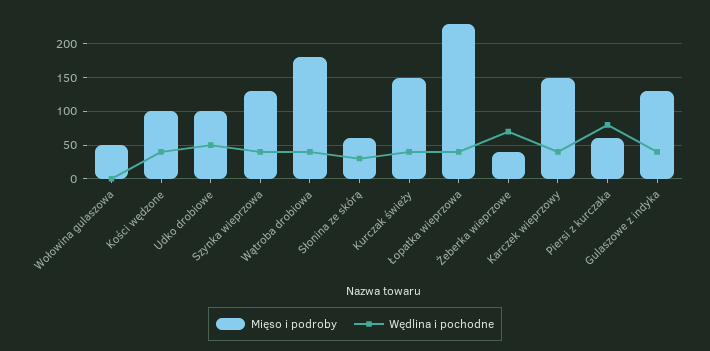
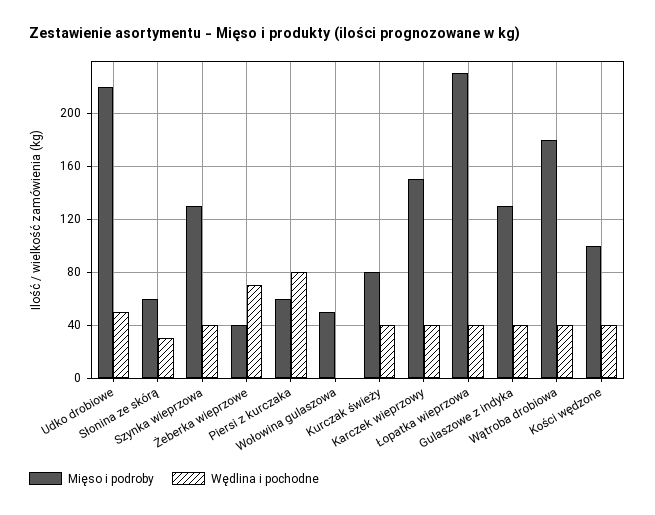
  {
    "Mięso i podroby": {
      "Wołowina gulaszowa": 50,
      "Kości wędzone": 100,
-     "Udko drobiowe": 100,
+     "Udko drobiowe": 220,
      "Szynka wieprzowa": 130,
      "Wątroba drobiowa": 180,
      "Słonina ze skórą": 60,
-     "Kurczak świeży": 150,
+     "Kurczak świeży": 80,
      "Łopatka wieprzowa": 230,
      "Żeberka wieprzowe": 40,
      "Karczek wieprzowy": 150,
      "Piersi z kurczaka": 60,
      "Gulaszowe z indyka": 130
    },
    "Wędlina i pochodne": {
      "Wołowina gulaszowa": 0,
      "Kości wędzone": 40,
      "Udko drobiowe": 50,
      "Szynka wieprzowa": 40,
      "Wątroba drobiowa": 40,
      "Słonina ze skórą": 30,
      "Kurczak świeży": 40,
      "Łopatka wieprzowa": 40,
      "Żeberka wieprzowe": 70,
      "Karczek wieprzowy": 40,
      "Piersi z kurczaka": 80,
      "Gulaszowe z indyka": 40
    }
  }

